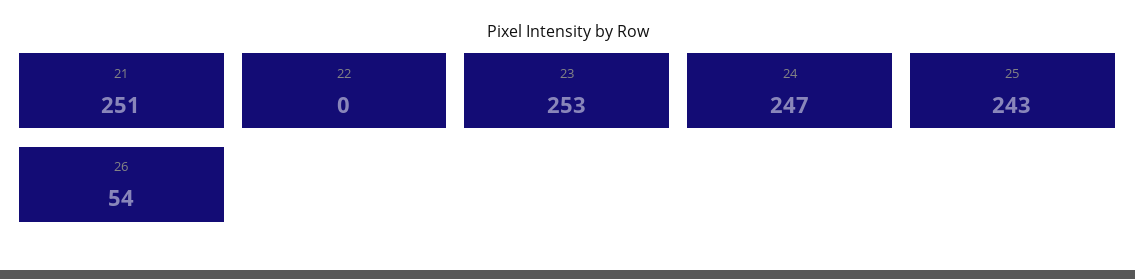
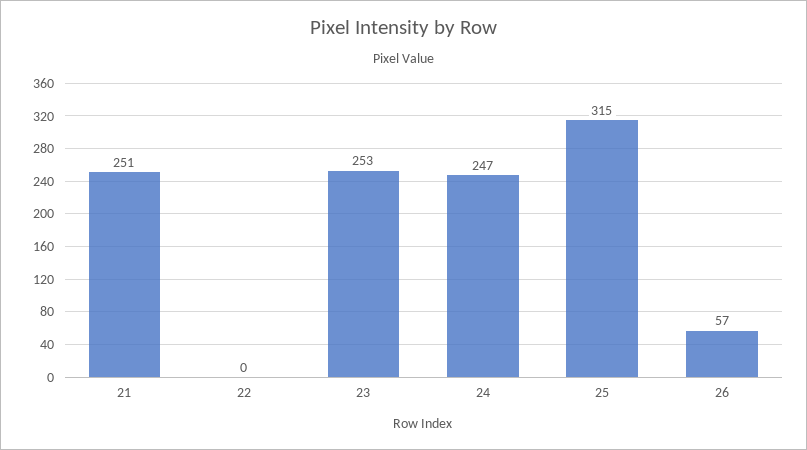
  {
    "21": 251,
    "22": 0,
    "23": 253,
    "24": 247,
-   "25": 243,
+   "25": 315,
-   "26": 54
+   "26": 57
  }

